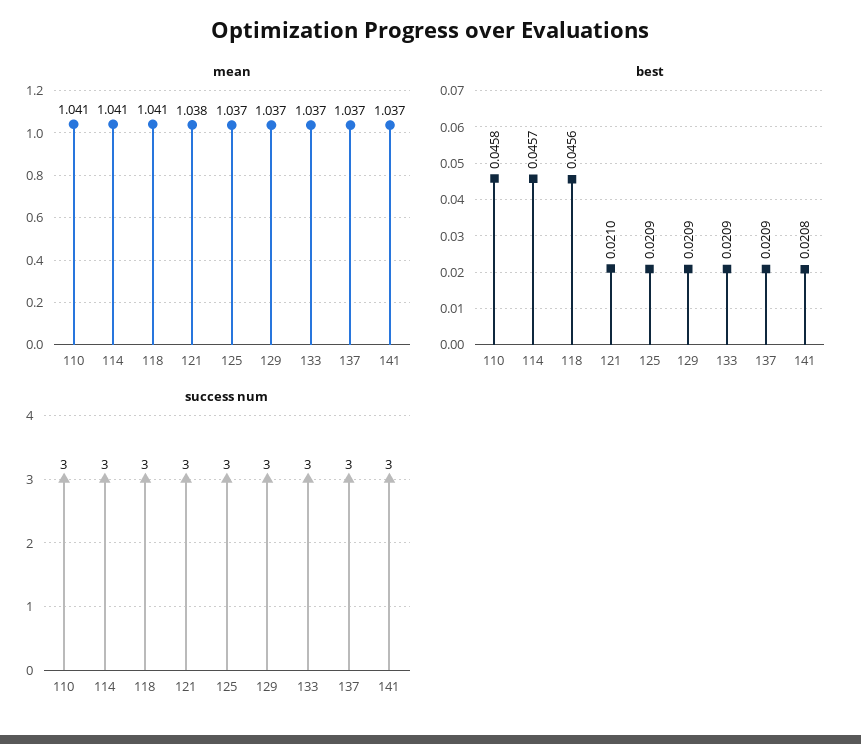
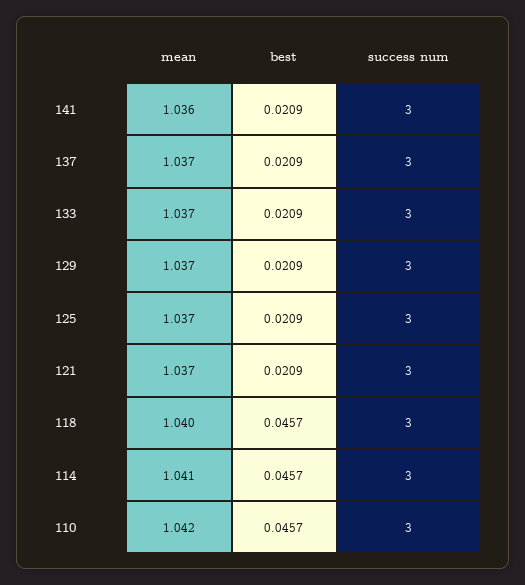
  {
    "mean": {
-     "110": 1.041,
+     "110": 1.042,
      "114": 1.041,
-     "118": 1.041,
+     "118": 1.04,
-     "121": 1.038,
+     "121": 1.037,
      "125": 1.037,
      "129": 1.037,
      "133": 1.037,
      "137": 1.037,
-     "141": 1.037
+     "141": 1.036
    },
    "best": {
-     "110": 0.0458,
+     "110": 0.0457,
      "114": 0.0457,
-     "118": 0.0456,
+     "118": 0.0457,
-     "121": 0.021,
+     "121": 0.0209,
      "125": 0.0209,
      "129": 0.0209,
      "133": 0.0209,
      "137": 0.0209,
-     "141": 0.0208
+     "141": 0.0209
    },
    "success num": {
      "110": 3,
      "114": 3,
      "118": 3,
      "121": 3,
      "125": 3,
      "129": 3,
      "133": 3,
      "137": 3,
      "141": 3
    }
  }

